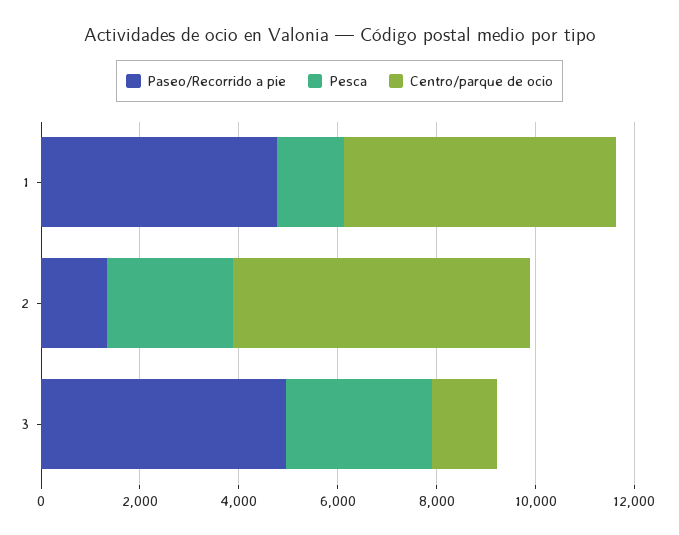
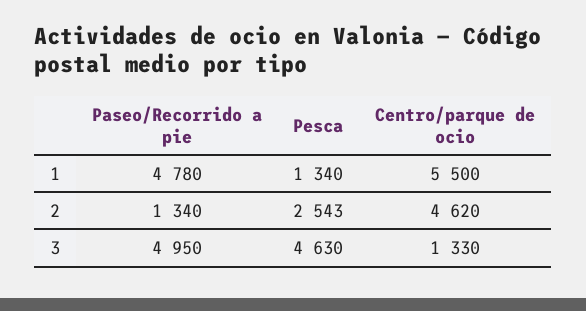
  {
    "Paseo/Recorrido a pie": {
      "1": 4780,
      "2": 1340,
      "3": 4950
    },
    "Pesca": {
      "1": 1340,
      "2": 2543,
-     "3": 3000
+     "3": 4630
    },
    "Centro/parque de ocio": {
      "1": 5500,
-     "2": 6000,
+     "2": 4620,
      "3": 1330
    }
  }

